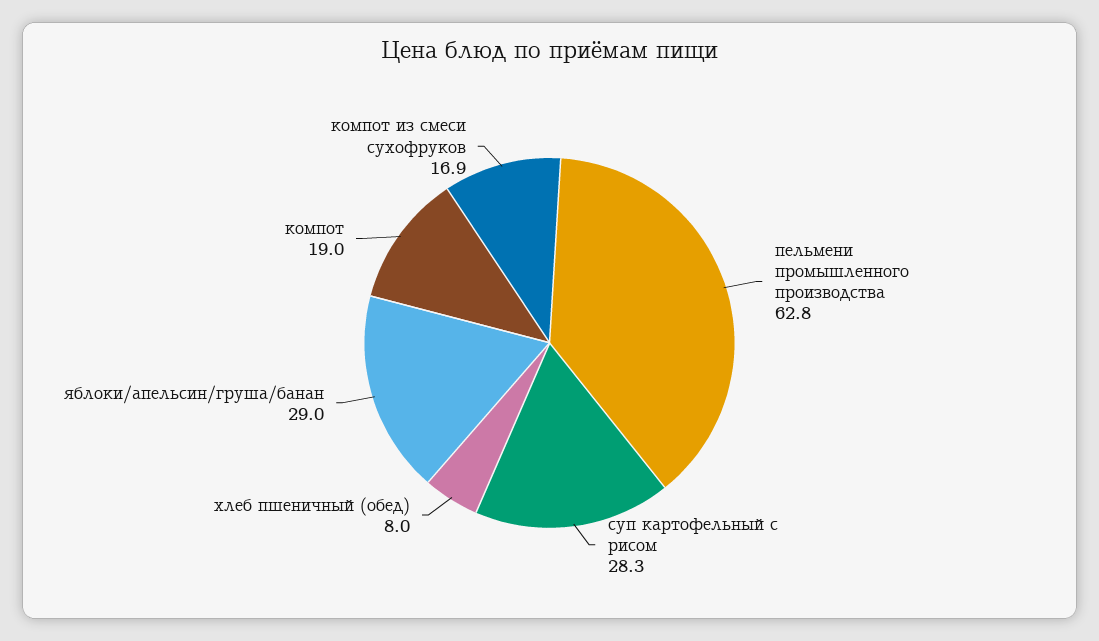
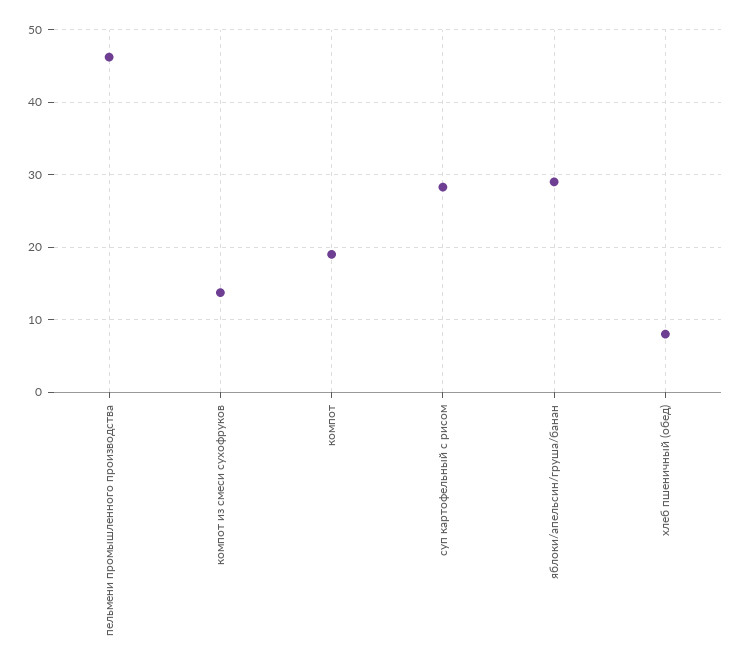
  {
-   "пельмени промышленного производства": 62.8,
+   "пельмени промышленного производства": 46,
    "суп картофельный с рисом": 28.3,
    "хлеб пшеничный (обед)": 8,
    "яблоки/апельсин/груша/банан": 29,
    "компот": 19,
-   "компот из смеси сухофруков": 16.9
+   "компот из смеси сухофруков": 14
  }

